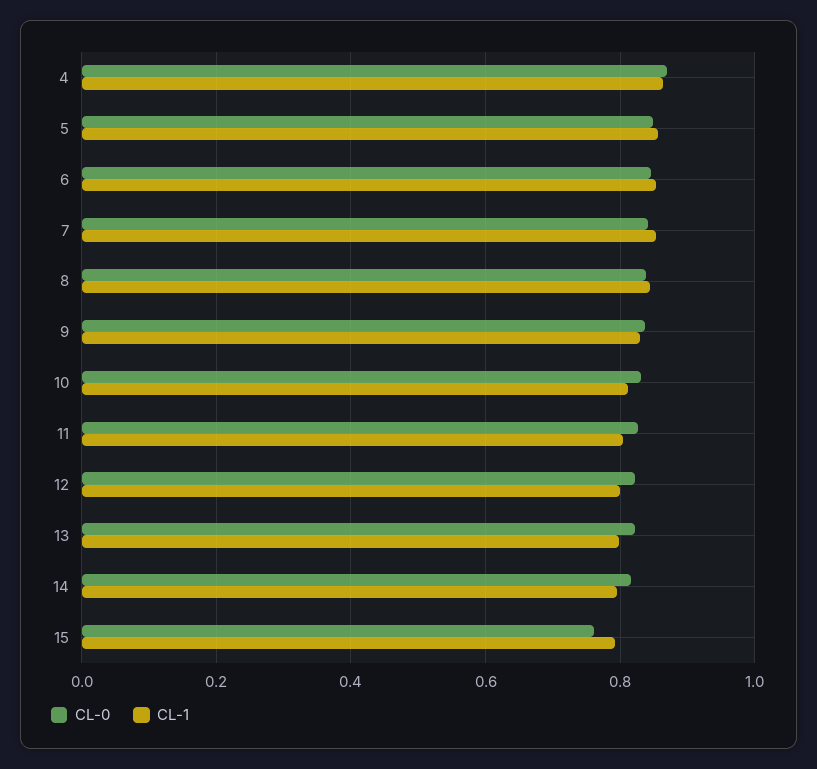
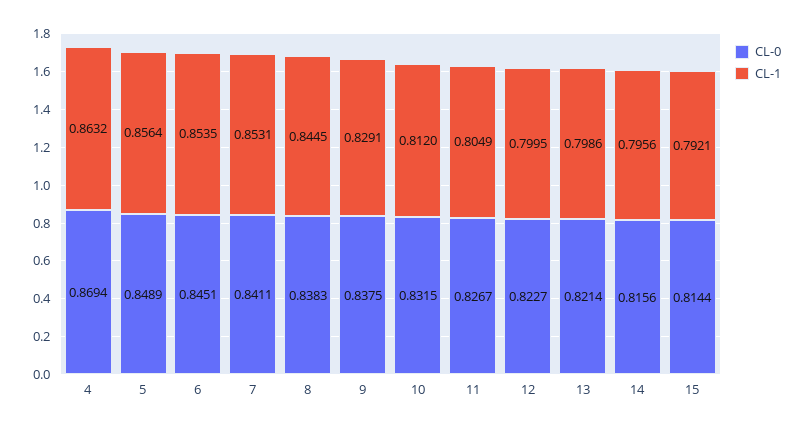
  {
    "CL-0": {
      "4": 0.8694,
      "5": 0.8489,
      "6": 0.8451,
      "7": 0.8411,
      "8": 0.8383,
      "9": 0.8375,
      "10": 0.8315,
      "11": 0.8267,
      "12": 0.8227,
      "13": 0.8214,
      "14": 0.8156,
-     "15": 0.76
+     "15": 0.8144
    },
    "CL-1": {
      "4": 0.8632,
      "5": 0.8564,
      "6": 0.8535,
      "7": 0.8531,
      "8": 0.8445,
      "9": 0.8291,
      "10": 0.812,
      "11": 0.8049,
      "12": 0.7995,
      "13": 0.7986,
      "14": 0.7956,
      "15": 0.7921
    }
  }

